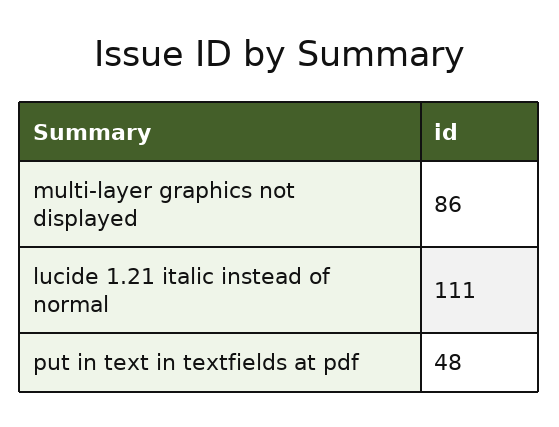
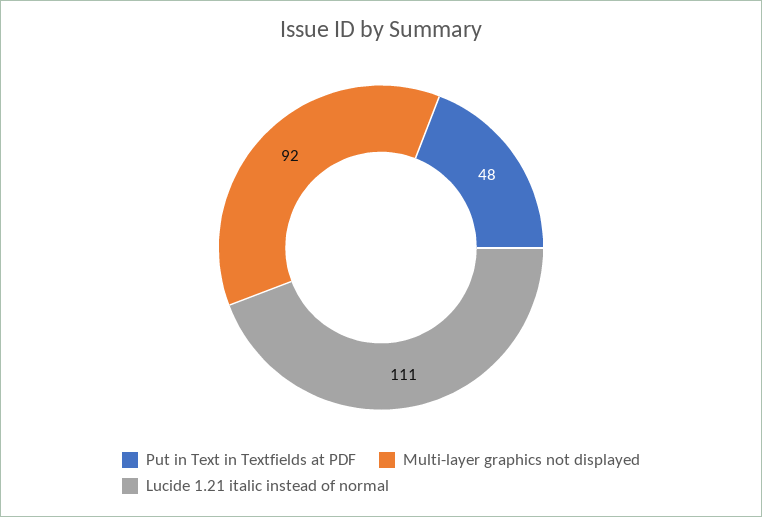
  {
-   "multi-layer graphics not displayed": 86,
+   "multi-layer graphics not displayed": 92,
    "lucide 1.21 italic instead of normal": 111,
    "put in text in textfields at pdf": 48
  }

